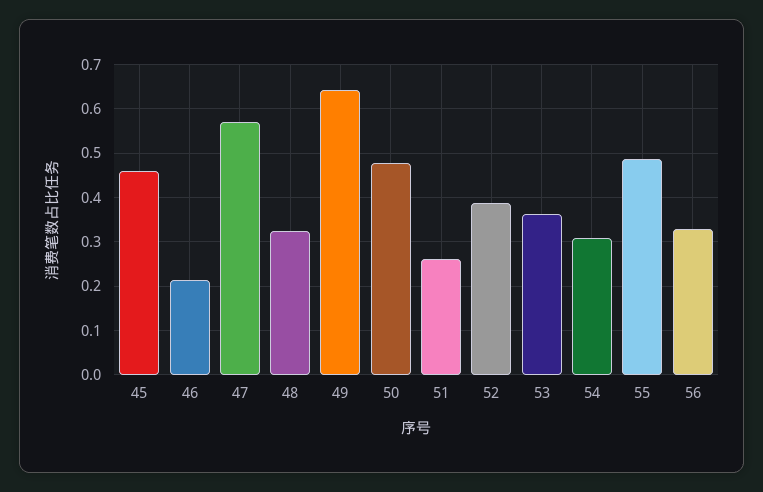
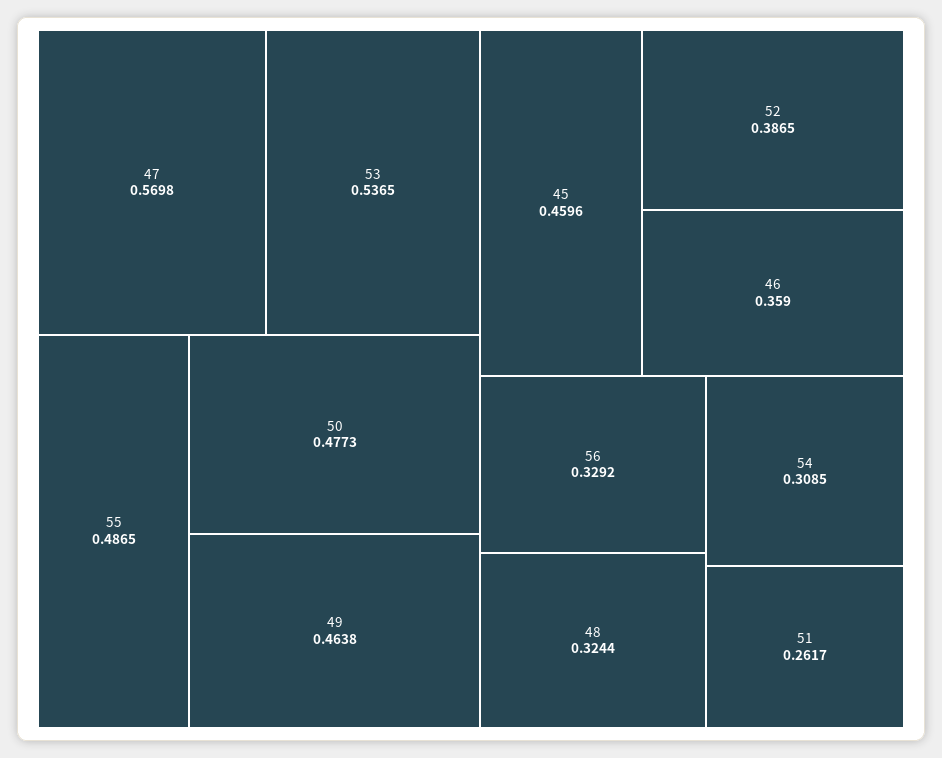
  {
    "45": 0.4596,
-   "46": 0.22,
+   "46": 0.359,
    "47": 0.5698,
    "48": 0.3244,
-   "49": 0.64,
+   "49": 0.4638,
    "50": 0.4773,
    "51": 0.2617,
    "52": 0.3865,
-   "53": 0.36,
+   "53": 0.5365,
    "54": 0.3085,
    "55": 0.4865,
    "56": 0.3292
  }

